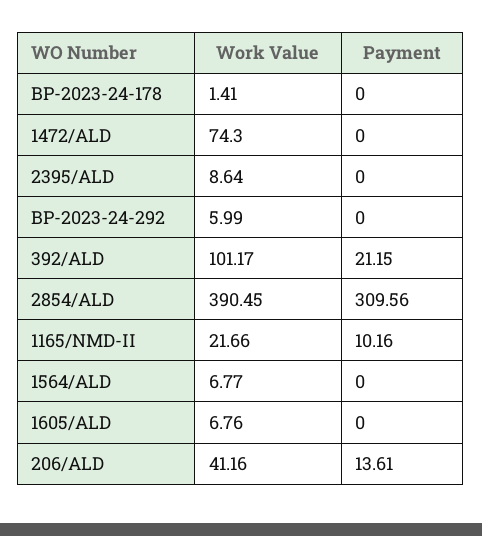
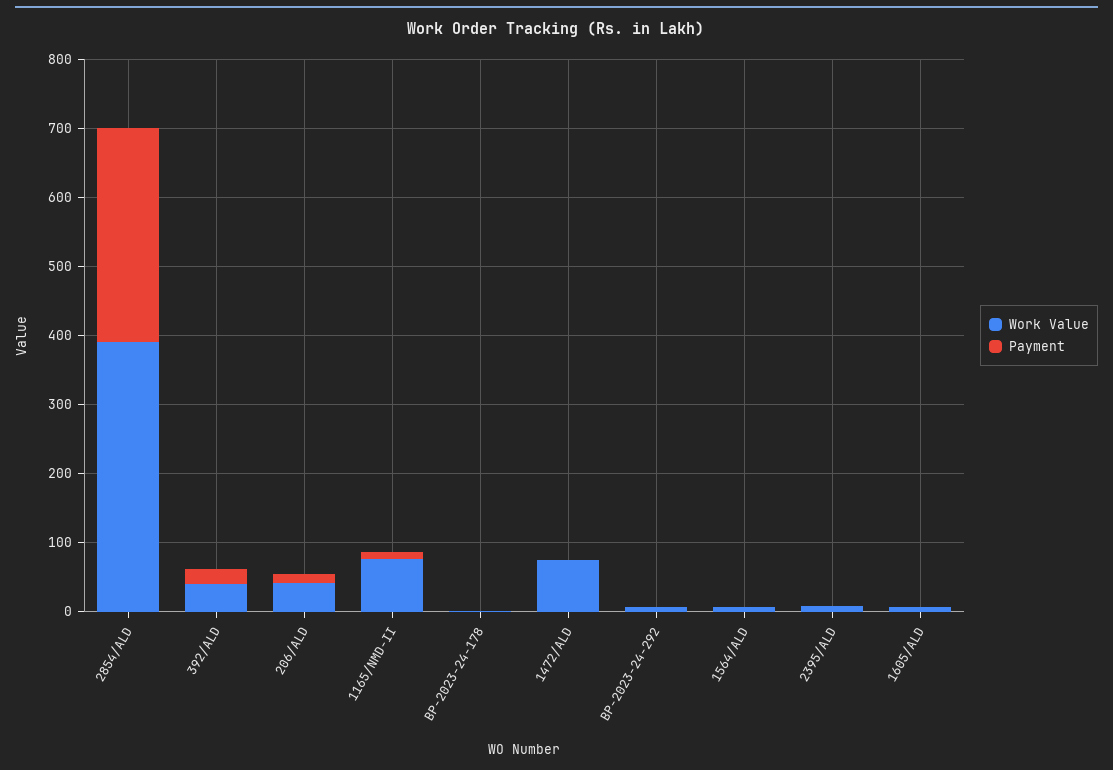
  {
    "Work Value": {
      "BP-2023-24-178": 1.41,
      "1472/ALD": 74.3,
      "2395/ALD": 8.64,
      "BP-2023-24-292": 5.99,
-     "392/ALD": 101.17,
+     "392/ALD": 40,
      "2854/ALD": 390.45,
-     "1165/NMD-II": 21.66,
+     "1165/NMD-II": 80,
      "1564/ALD": 6.77,
      "1605/ALD": 6.76,
      "206/ALD": 41.16
    },
    "Payment": {
      "BP-2023-24-178": 0,
      "1472/ALD": 0,
      "2395/ALD": 0,
      "BP-2023-24-292": 0,
      "392/ALD": 21.15,
      "2854/ALD": 309.56,
      "1165/NMD-II": 10.16,
      "1564/ALD": 0,
      "1605/ALD": 0,
      "206/ALD": 13.61
    }
  }

